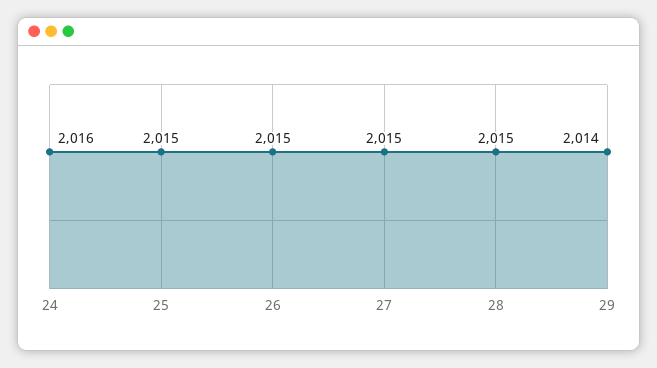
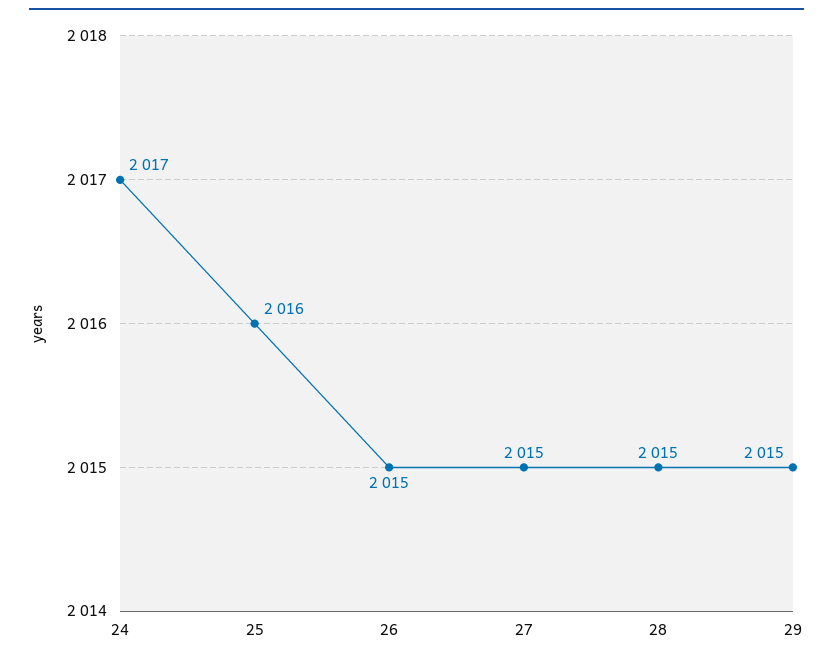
  {
-   "24": 2016,
+   "24": 2017,
-   "25": 2015,
+   "25": 2016,
    "26": 2015,
    "27": 2015,
    "28": 2015,
-   "29": 2014
+   "29": 2015
  }

